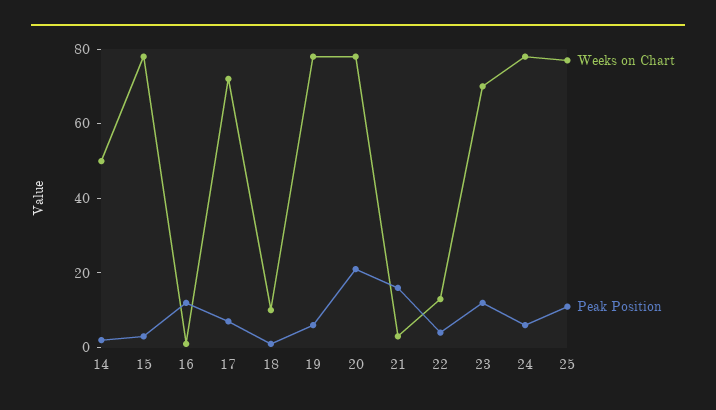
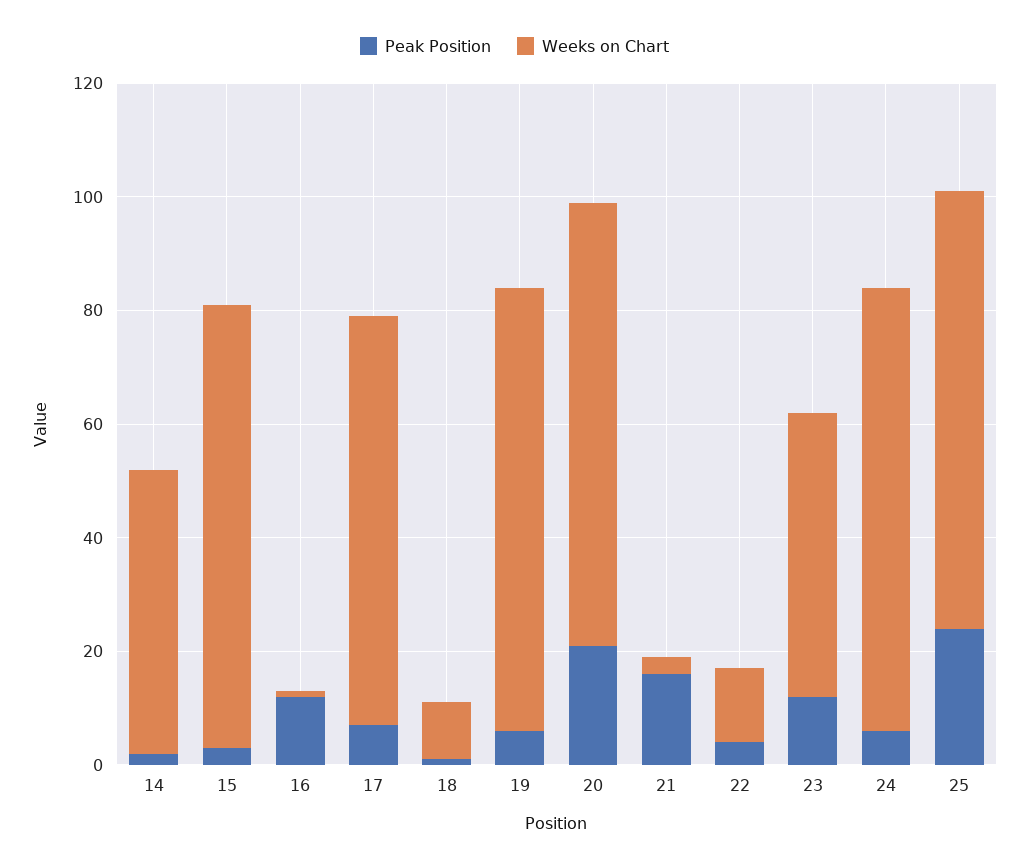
  {
    "Weeks on Chart": {
      "14": 50,
      "15": 80,
      "16": 0,
      "17": 70,
      "18": 10,
      "19": 80,
      "20": 80,
      "21": 5,
      "22": 15,
-     "23": 70,
+     "23": 50,
      "24": 80,
      "25": 75
    },
    "Peak Position": {
      "14": 0,
      "15": 5,
      "16": 10,
      "17": 5,
      "18": 0,
      "19": 5,
      "20": 20,
      "21": 15,
      "22": 5,
      "23": 10,
      "24": 5,
-     "25": 10
+     "25": 25
    }
  }

